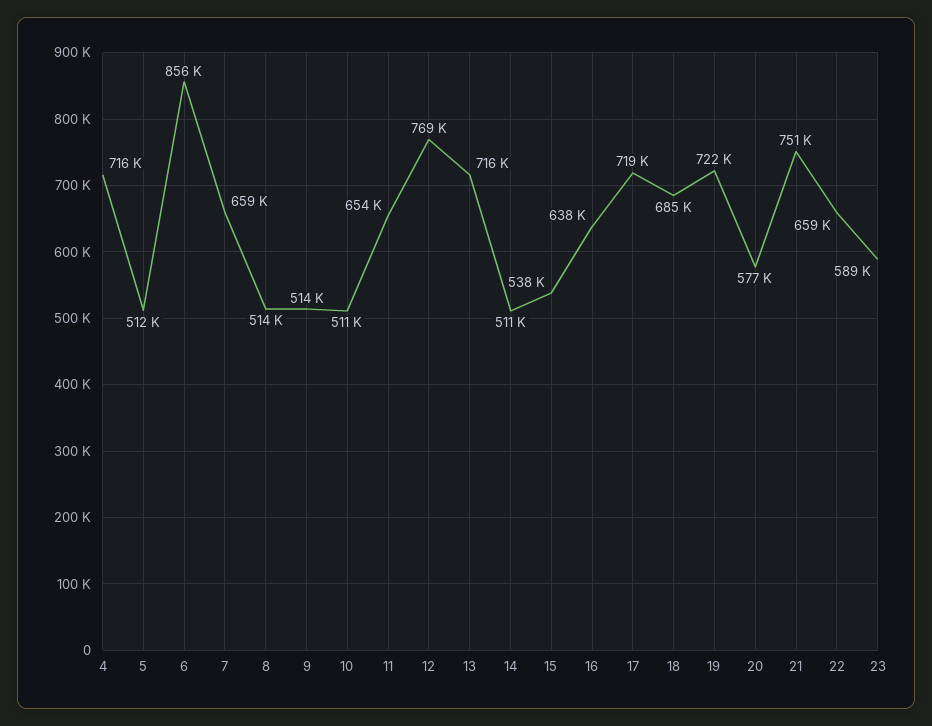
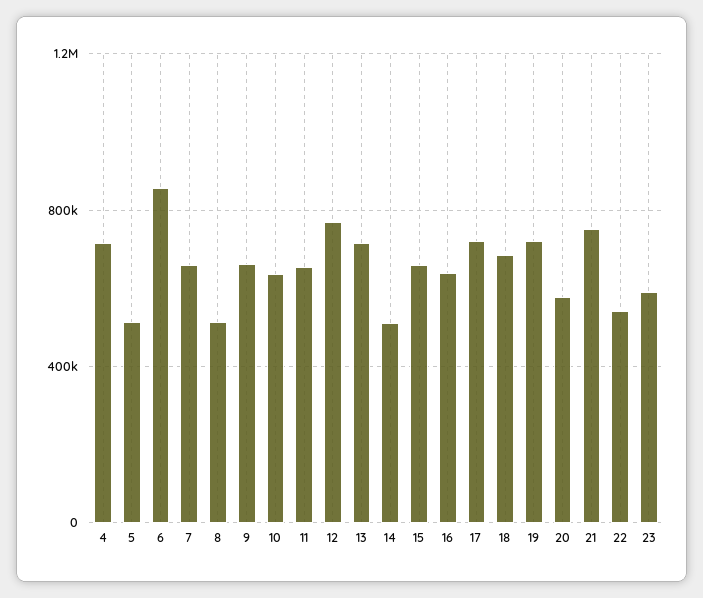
  {
    "4": 716000,
    "5": 512000,
    "6": 856000,
    "7": 659000,
    "8": 514000,
-   "9": 514000,
+   "9": 650000,
-   "10": 511000,
+   "10": 650000,
    "11": 654000,
    "12": 769000,
    "13": 716000,
    "14": 511000,
-   "15": 538000,
+   "15": 650000,
    "16": 638000,
    "17": 719000,
    "18": 685000,
    "19": 722000,
    "20": 577000,
    "21": 751000,
-   "22": 659000,
+   "22": 550000,
    "23": 589000
  }

